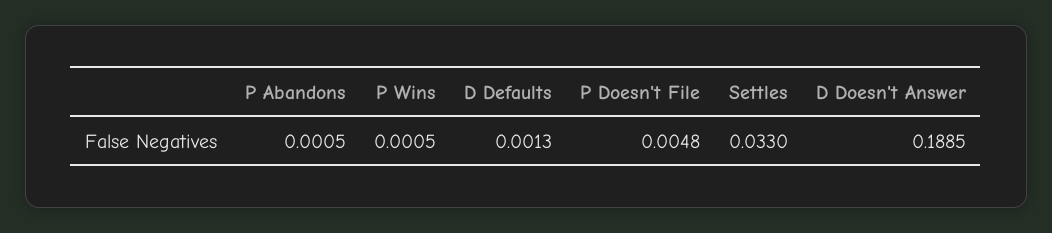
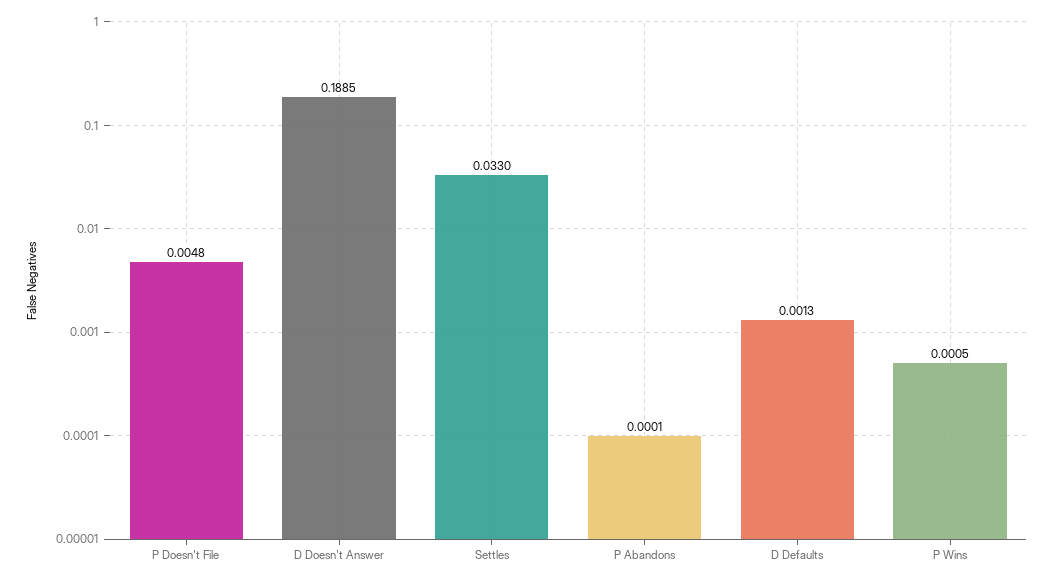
  {
-   "P Abandons": 0.0005,
+   "P Abandons": 0.0001,
    "P Wins": 0.0005,
    "D Defaults": 0.0013,
    "P Doesn't File": 0.0048,
    "Settles": 0.033,
    "D Doesn't Answer": 0.1885
  }

